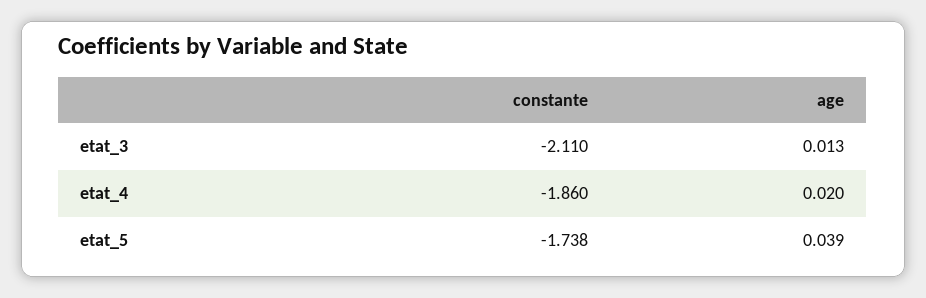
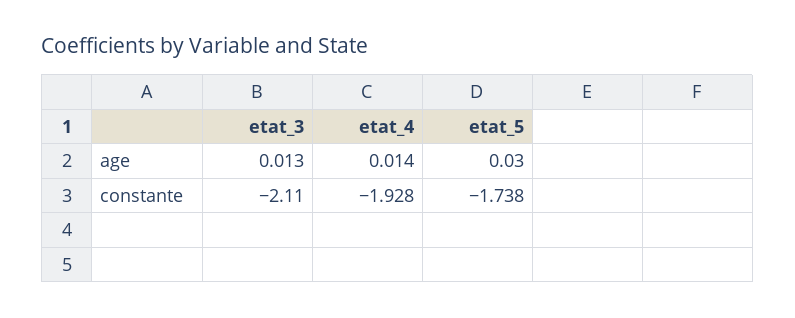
  {
    "constante": {
      "etat_3": -2.11,
-     "etat_4": -1.86,
+     "etat_4": -1.928,
      "etat_5": -1.738
    },
    "age": {
      "etat_3": 0.013,
-     "etat_4": 0.02,
+     "etat_4": 0.014,
-     "etat_5": 0.039
+     "etat_5": 0.03
    }
  }

